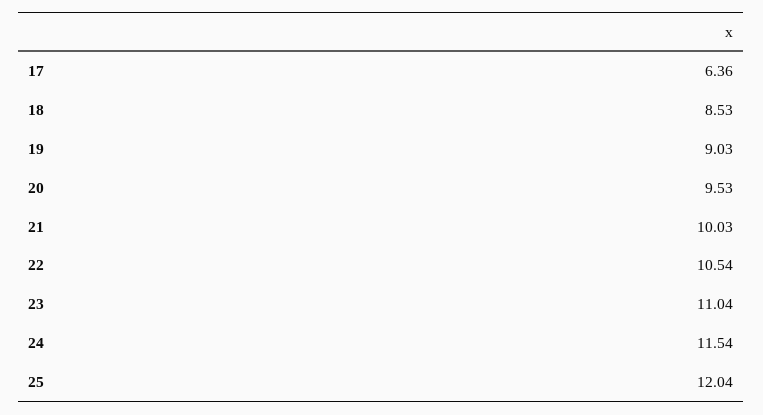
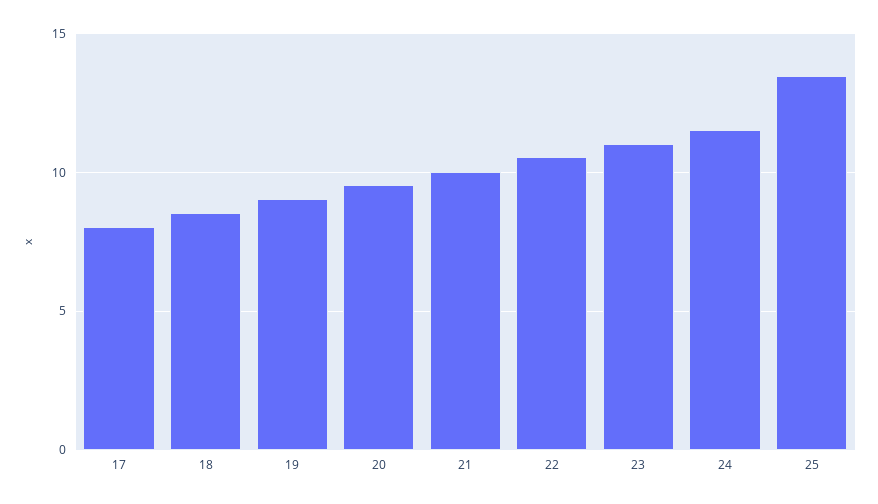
  {
-   "17": 6.36,
+   "17": 8,
    "18": 8.53,
    "19": 9.03,
    "20": 9.53,
    "21": 10.03,
    "22": 10.54,
    "23": 11.04,
    "24": 11.54,
-   "25": 12.04
+   "25": 13.5
  }

